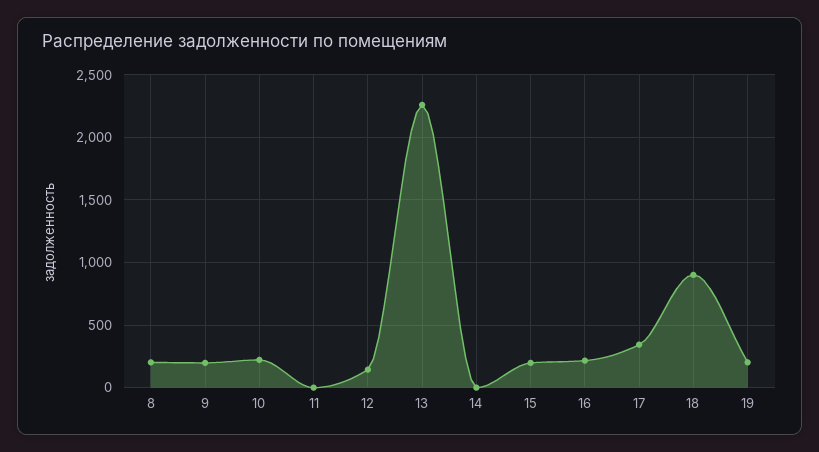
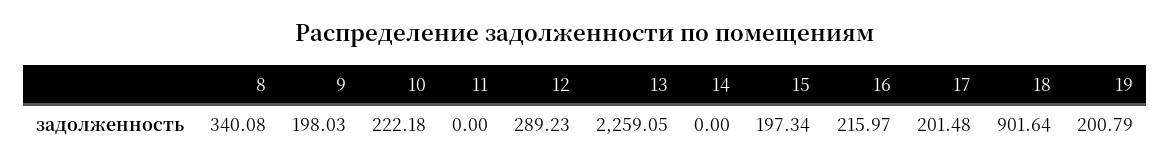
  {
-   "8": 200,
+   "8": 340.08,
    "9": 198.03,
    "10": 222.18,
    "11": 0,
-   "12": 150,
+   "12": 289.23,
    "13": 2259.05,
    "14": 0,
    "15": 197.34,
    "16": 215.97,
-   "17": 350,
+   "17": 201.48,
    "18": 901.64,
    "19": 200.79
  }

